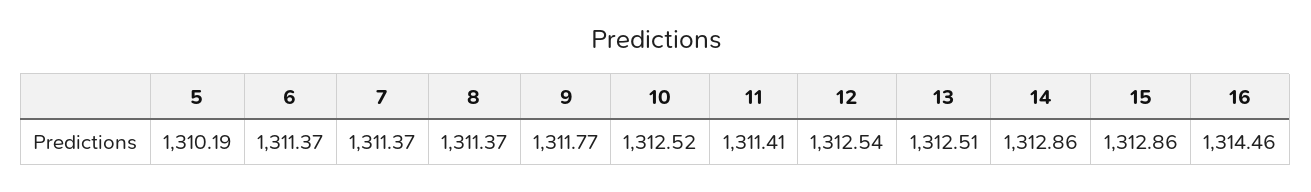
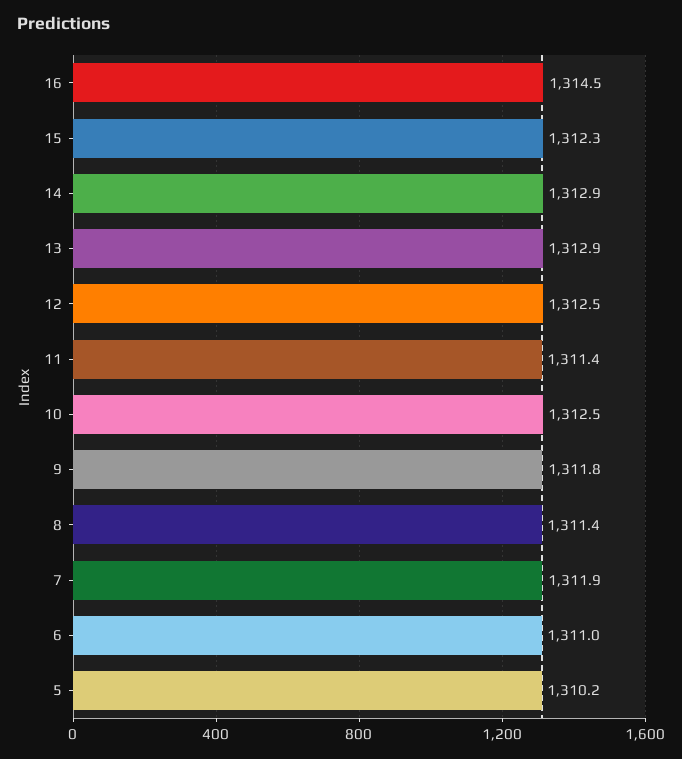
  {
    "5": 1310.19,
-   "6": 1311.37,
+   "6": 1311,
-   "7": 1311.37,
+   "7": 1311.9,
    "8": 1311.37,
    "9": 1311.77,
    "10": 1312.52,
    "11": 1311.41,
    "12": 1312.54,
-   "13": 1312.51,
+   "13": 1312.9,
    "14": 1312.86,
-   "15": 1312.86,
+   "15": 1312.3,
    "16": 1314.46
  }

